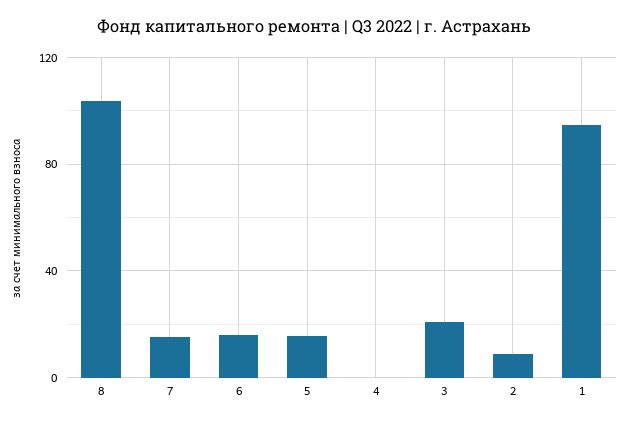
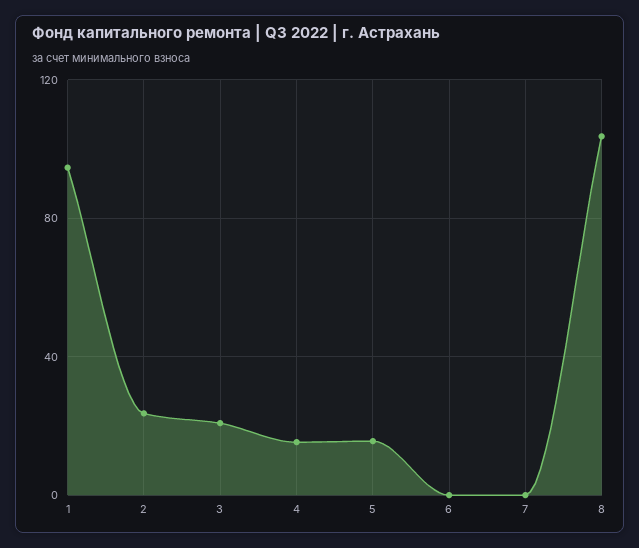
  {
    "8": 105,
-   "7": 15,
+   "7": 0,
-   "6": 15,
+   "6": 0,
    "5": 15,
-   "4": 0,
+   "4": 15,
    "3": 20,
-   "2": 10,
+   "2": 25,
    "1": 95
  }

